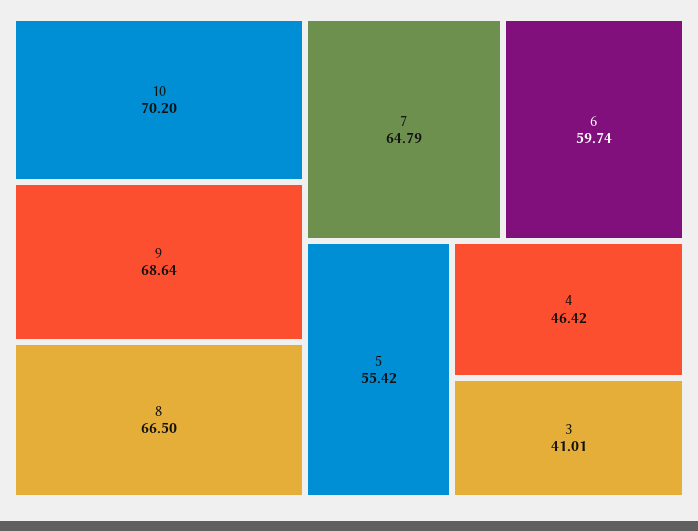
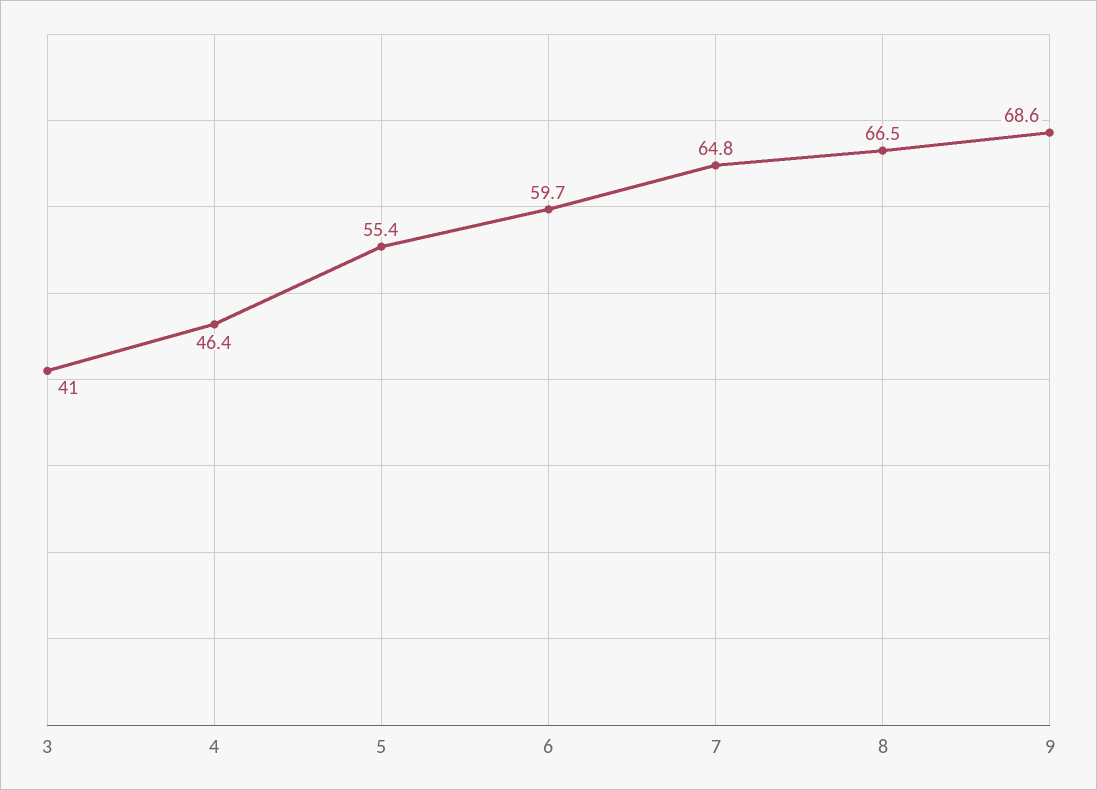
  {
-   "10": 70.2,
    "9": 68.64,
    "8": 66.5,
    "7": 64.79,
    "6": 59.74,
    "5": 55.42,
    "4": 46.42,
    "3": 41.01
  }

